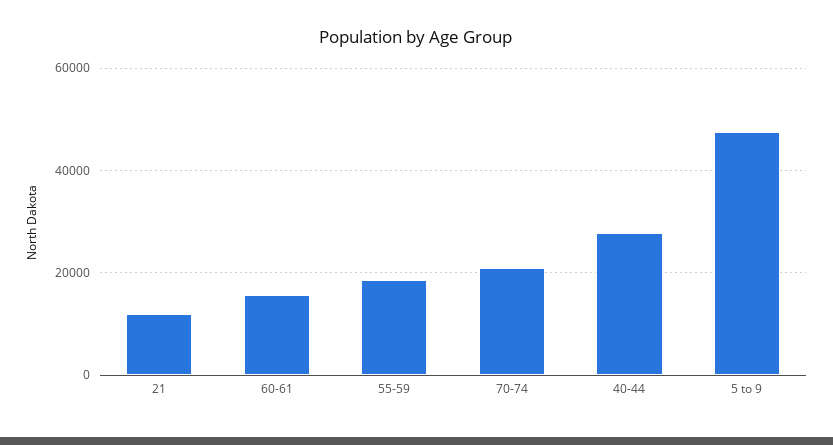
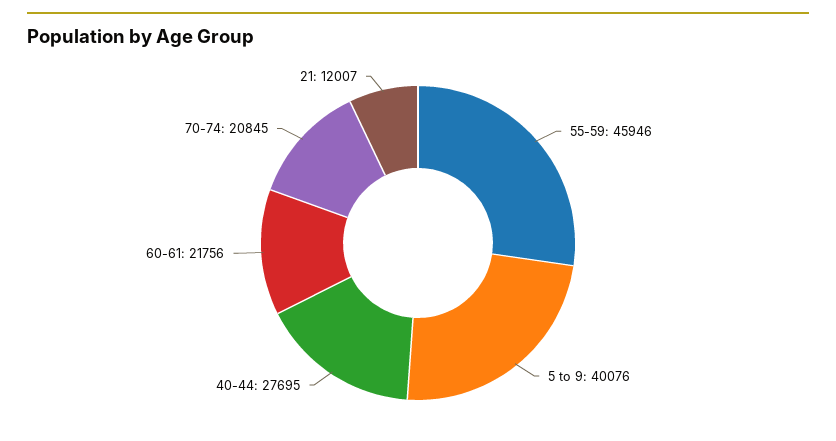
  {
    "21": 12007,
-   "60-61": 16000,
+   "60-61": 21756,
-   "55-59": 18000,
+   "55-59": 45946,
    "70-74": 20845,
    "40-44": 27695,
-   "5 to 9": 48000
+   "5 to 9": 40076
  }

